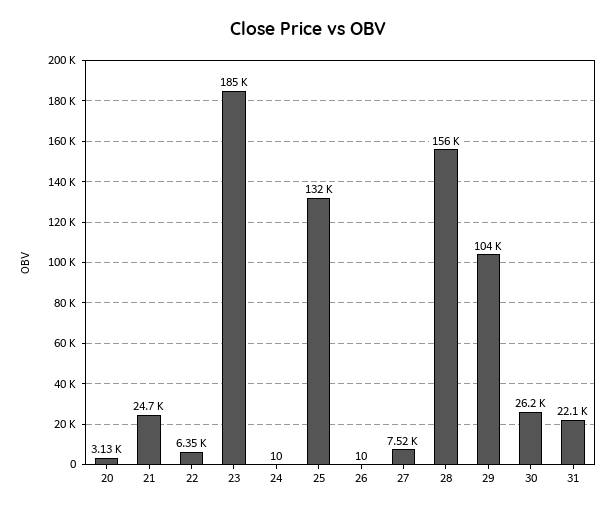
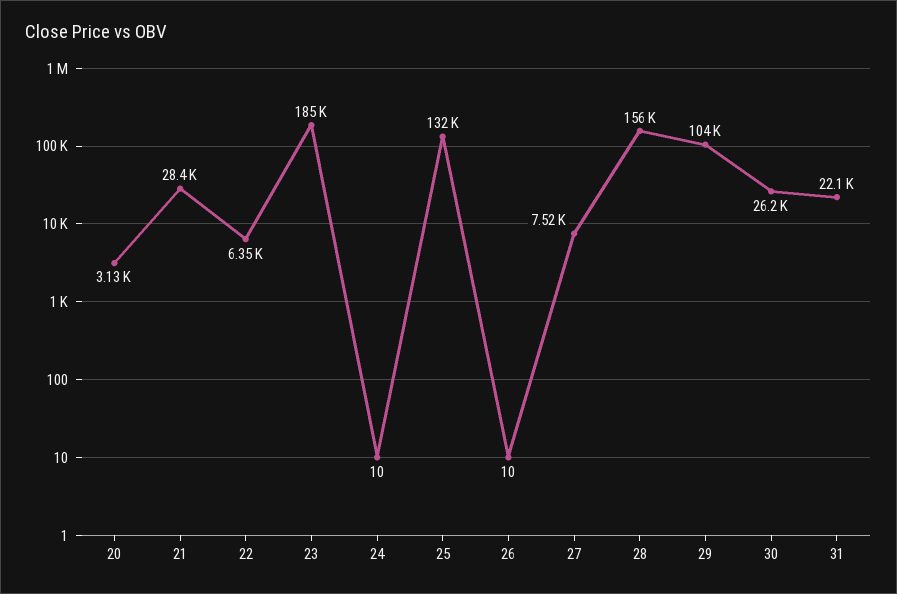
  {
    "20": 3130,
-   "21": 24700,
+   "21": 28400,
    "22": 6350,
    "23": 185000,
    "24": 10,
    "25": 132000,
    "26": 10,
    "27": 7520,
    "28": 156000,
    "29": 104000,
    "30": 26200,
    "31": 22100
  }

